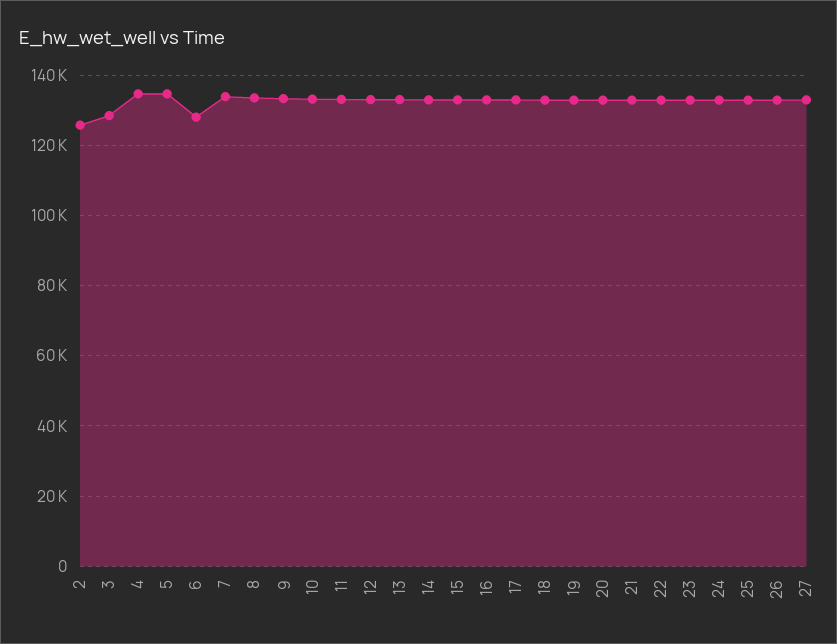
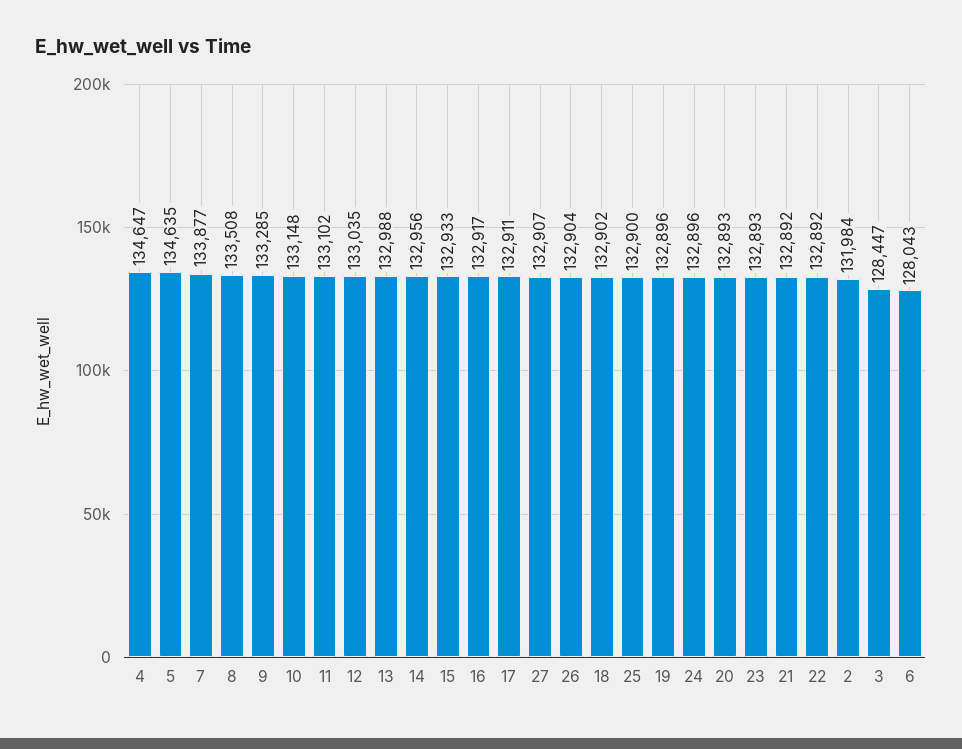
  {
-   "2": 126000,
+   "2": 131984,
    "3": 128447,
    "4": 134647,
    "5": 134635,
    "6": 128043,
    "7": 133877,
    "8": 133508,
    "9": 133285,
    "10": 133148,
    "11": 133102,
    "12": 133035,
    "13": 132988,
    "14": 132956,
    "15": 132933,
    "16": 132917,
    "17": 132911,
    "18": 132902,
    "19": 132896,
    "20": 132893,
    "21": 132892,
    "22": 132892,
    "23": 132893,
    "24": 132896,
    "25": 132900,
    "26": 132904,
    "27": 132907
  }

